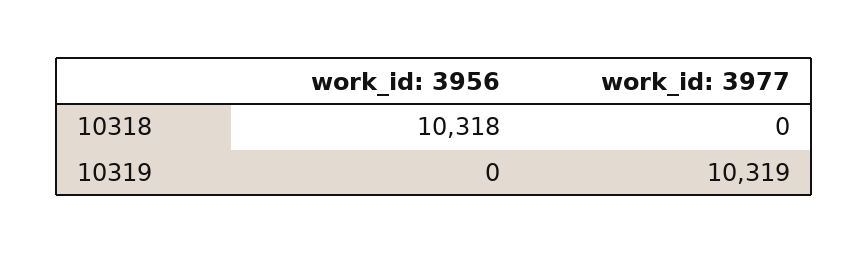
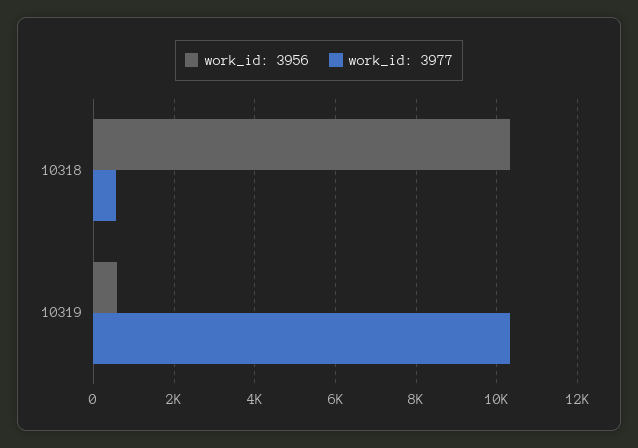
  {
    "work_id: 3956": {
      "10318": 10318,
-     "10319": 0
+     "10319": 600
    },
    "work_id: 3977": {
-     "10318": 0,
+     "10318": 600,
      "10319": 10319
    }
  }

